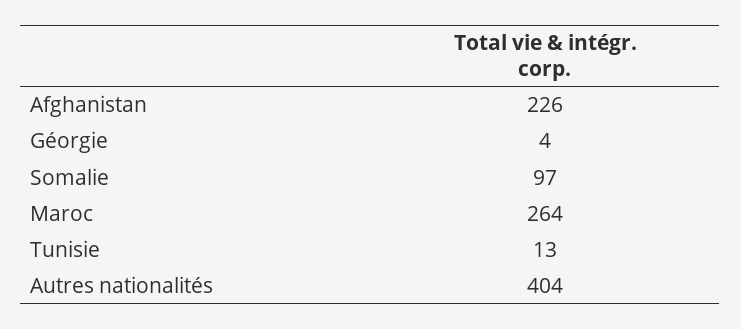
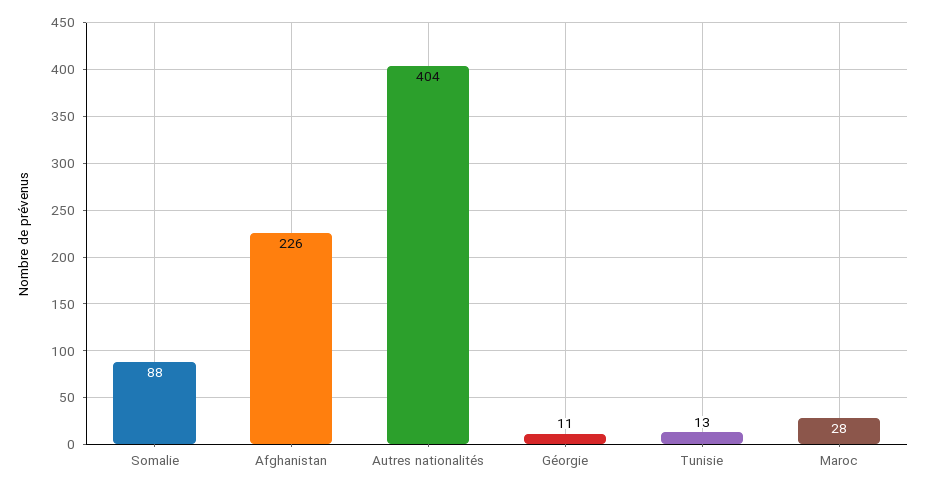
  {
    "Afghanistan": 226,
-   "Géorgie": 4,
+   "Géorgie": 11,
-   "Somalie": 97,
+   "Somalie": 88,
-   "Maroc": 264,
+   "Maroc": 28,
    "Tunisie": 13,
    "Autres nationalités": 404
  }

